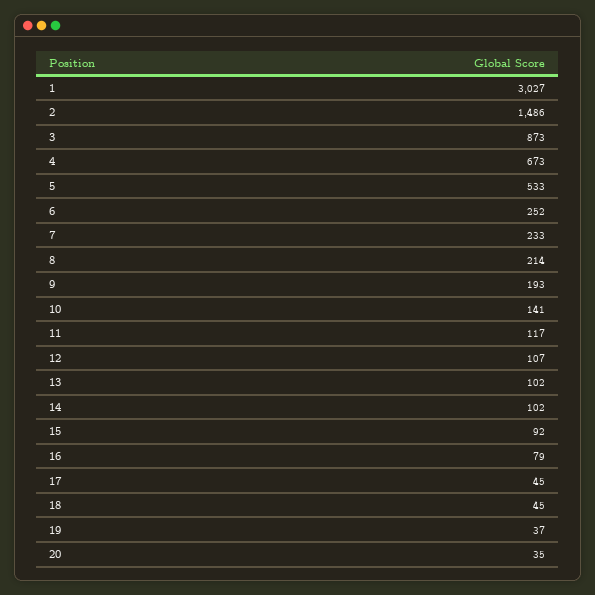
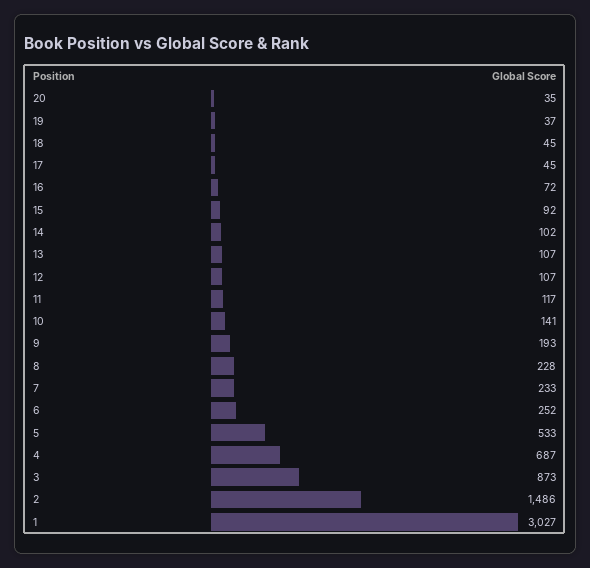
  {
    "1": 3027,
    "2": 1486,
    "3": 873,
-   "4": 673,
+   "4": 687,
    "5": 533,
    "6": 252,
    "7": 233,
-   "8": 214,
+   "8": 228,
    "9": 193,
    "10": 141,
    "11": 117,
    "12": 107,
-   "13": 102,
+   "13": 107,
    "14": 102,
    "15": 92,
-   "16": 79,
+   "16": 72,
    "17": 45,
    "18": 45,
    "19": 37,
    "20": 35
  }

